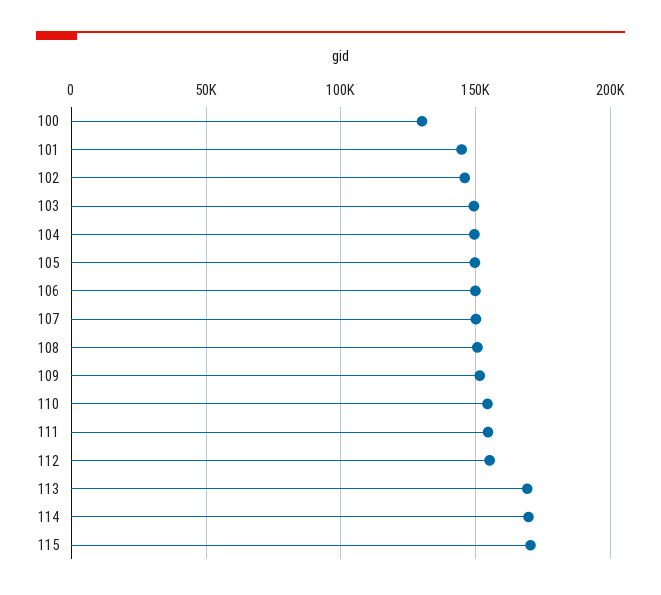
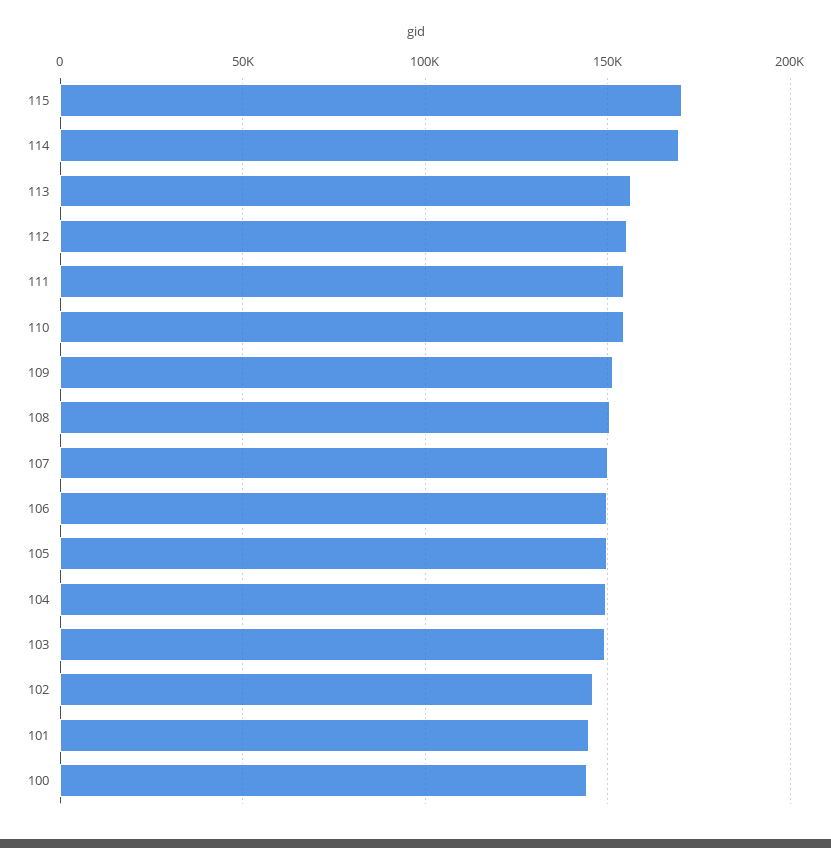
  {
-   "100": 130000,
+   "100": 145000,
    "101": 145000,
    "102": 145000,
    "103": 150000,
    "104": 150000,
    "105": 150000,
    "106": 150000,
    "107": 150000,
    "108": 150000,
    "109": 150000,
    "110": 155000,
    "111": 155000,
    "112": 155000,
-   "113": 170000,
+   "113": 155000,
    "114": 170000,
    "115": 170000
  }

